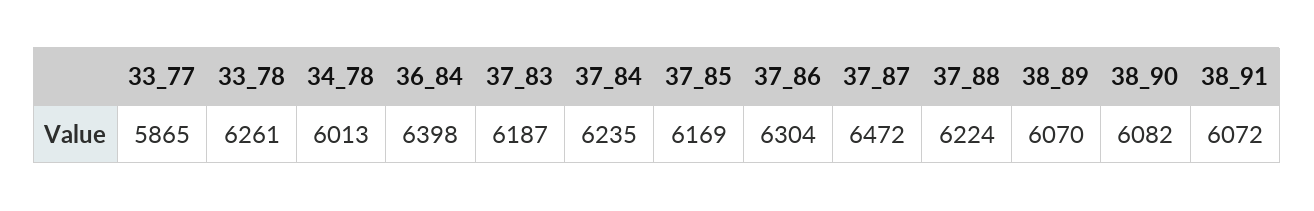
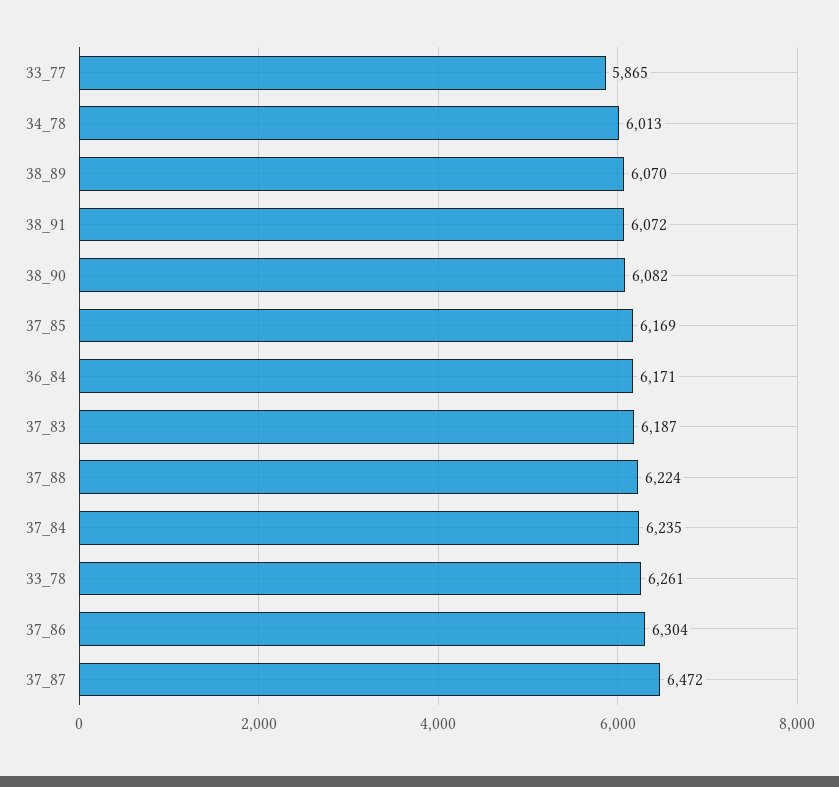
  {
    "33_77": 5865,
    "33_78": 6261,
    "34_78": 6013,
-   "36_84": 6398,
+   "36_84": 6171,
    "37_83": 6187,
    "37_84": 6235,
    "37_85": 6169,
    "37_86": 6304,
    "37_87": 6472,
    "37_88": 6224,
    "38_89": 6070,
    "38_90": 6082,
    "38_91": 6072
  }

